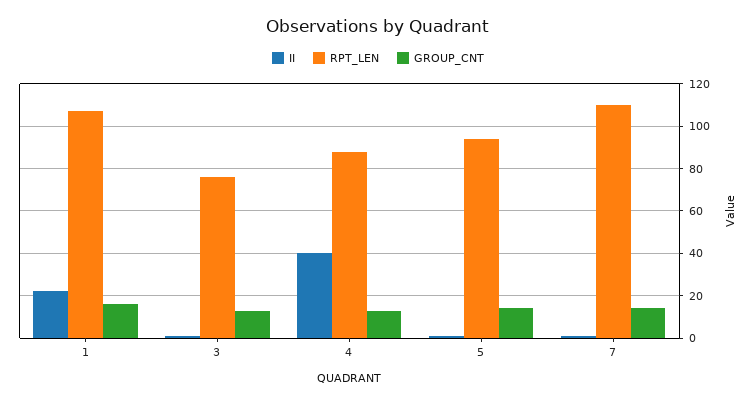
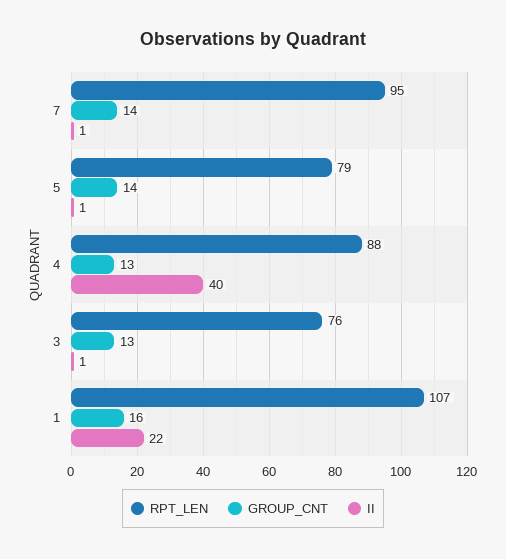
  {
    "II": {
      "1": 22,
      "3": 1,
      "4": 40,
      "5": 1,
      "7": 1
    },
    "RPT_LEN": {
      "1": 107,
      "3": 76,
      "4": 88,
-     "5": 95,
+     "5": 79,
-     "7": 110
+     "7": 95
    },
    "GROUP_CNT": {
      "1": 16,
      "3": 13,
      "4": 13,
      "5": 14,
      "7": 14
    }
  }

